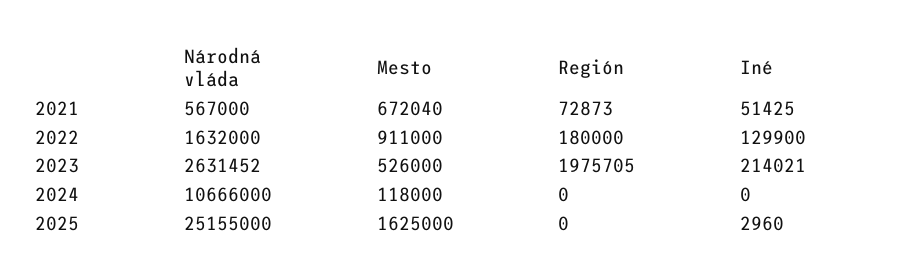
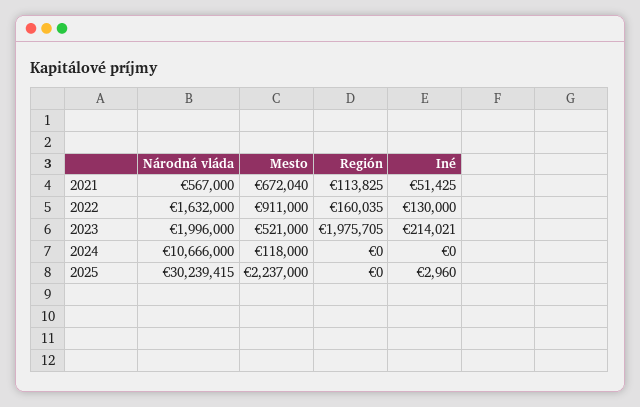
  {
    "Národná vláda": {
      "2021": 567000,
      "2022": 1632000,
-     "2023": 2631452,
+     "2023": 1996000,
      "2024": 10666000,
-     "2025": 25155000
+     "2025": 30239415
    },
    "Mesto": {
      "2021": 672040,
      "2022": 911000,
-     "2023": 526000,
+     "2023": 521000,
      "2024": 118000,
-     "2025": 1625000
+     "2025": 2237000
    },
    "Región": {
-     "2021": 72873,
+     "2021": 113825,
-     "2022": 180000,
+     "2022": 160035,
      "2023": 1975705,
      "2024": 0,
      "2025": 0
    },
    "Iné": {
      "2021": 51425,
-     "2022": 129900,
+     "2022": 130000,
      "2023": 214021,
      "2024": 0,
      "2025": 2960
    }
  }

